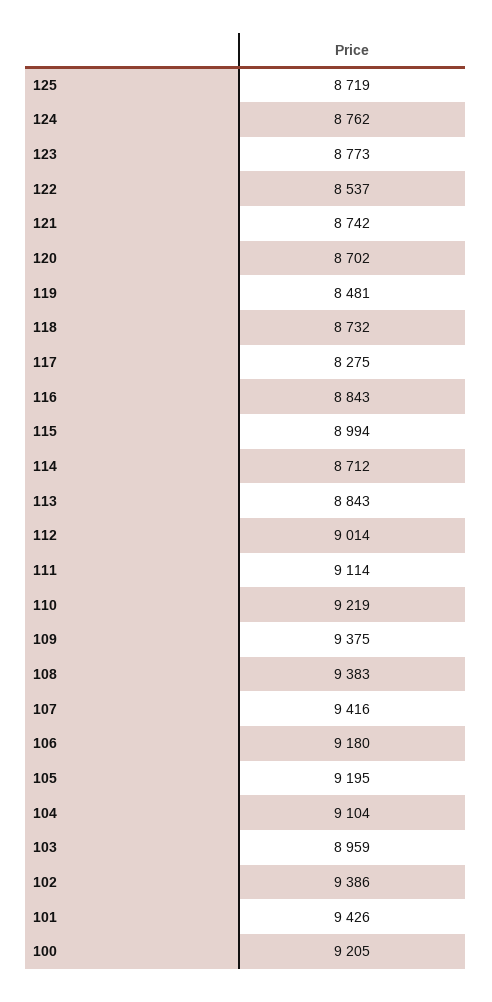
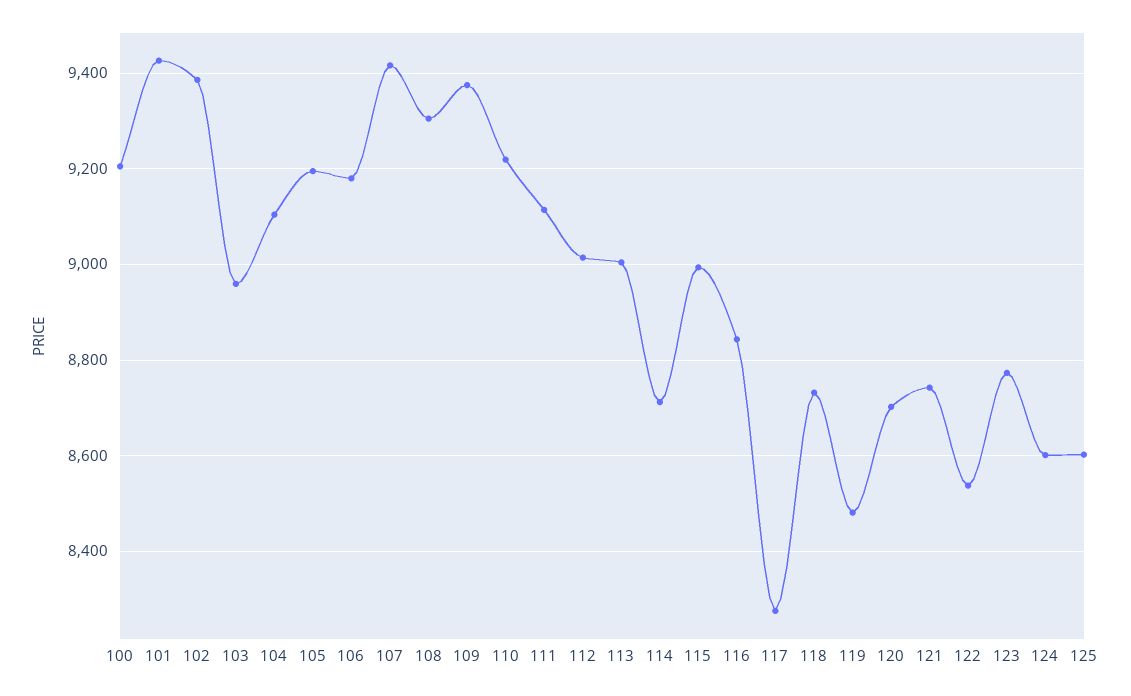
  {
-   "125": 8719,
+   "125": 8600,
-   "124": 8762,
+   "124": 8600,
    "123": 8773,
    "122": 8537,
    "121": 8742,
    "120": 8702,
    "119": 8481,
    "118": 8732,
    "117": 8275,
    "116": 8843,
    "115": 8994,
    "114": 8712,
-   "113": 8843,
+   "113": 9000,
    "112": 9014,
    "111": 9114,
    "110": 9219,
    "109": 9375,
-   "108": 9383,
+   "108": 9300,
    "107": 9416,
    "106": 9180,
    "105": 9195,
    "104": 9104,
    "103": 8959,
    "102": 9386,
    "101": 9426,
    "100": 9205
  }

